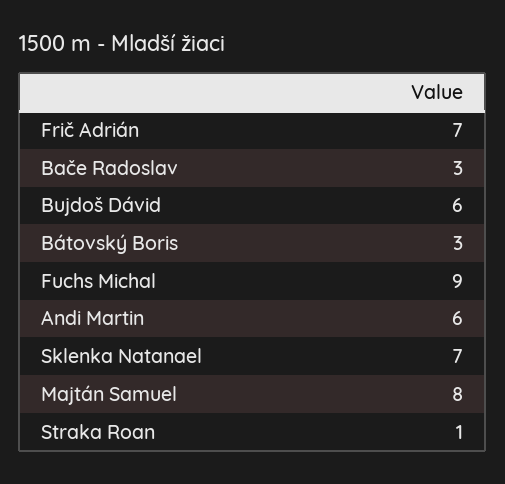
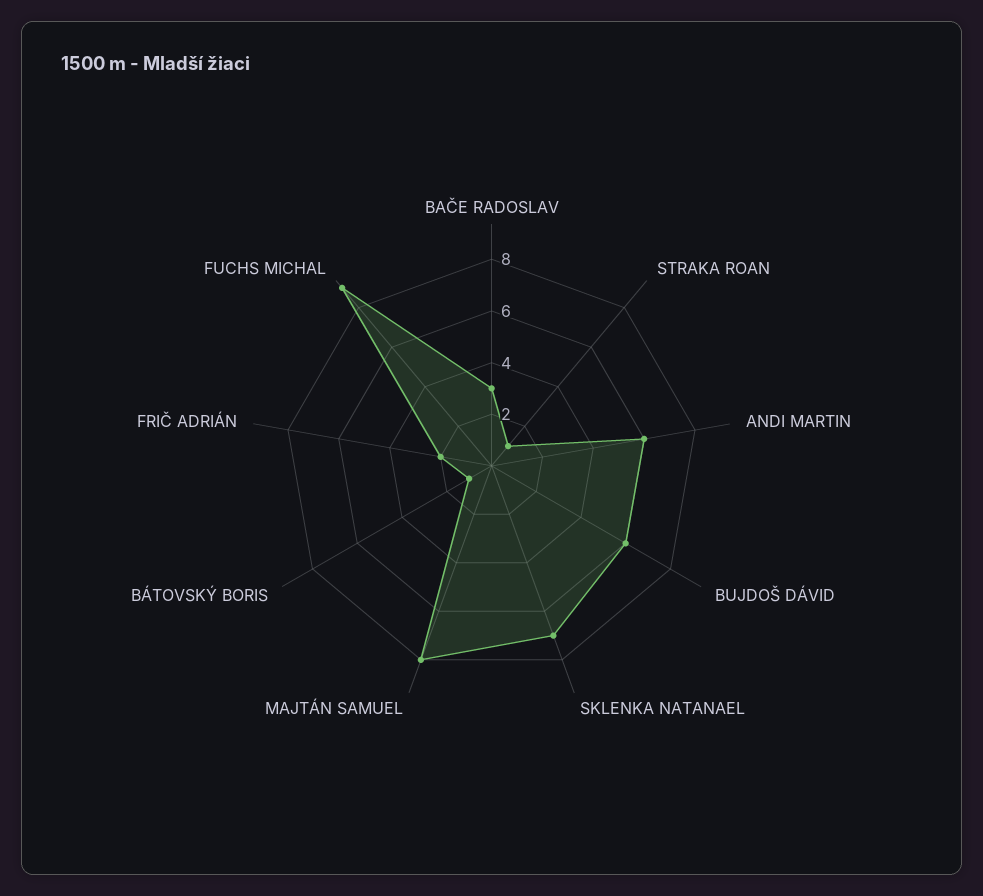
  {
-   "Frič Adrián": 7,
+   "Frič Adrián": 2,
    "Bače Radoslav": 3,
    "Bujdoš Dávid": 6,
-   "Bátovský Boris": 3,
+   "Bátovský Boris": 1,
    "Fuchs Michal": 9,
    "Andi Martin": 6,
    "Sklenka Natanael": 7,
    "Majtán Samuel": 8,
    "Straka Roan": 1
  }

